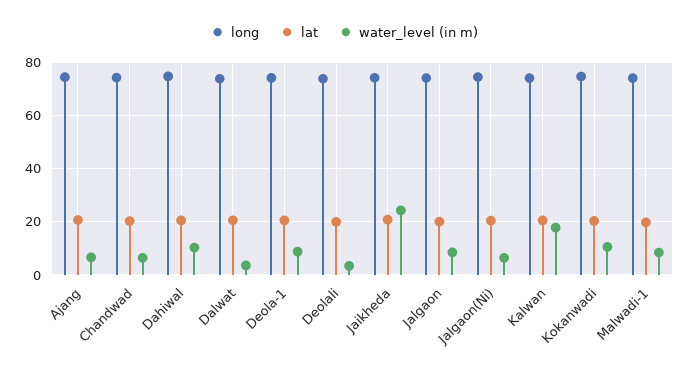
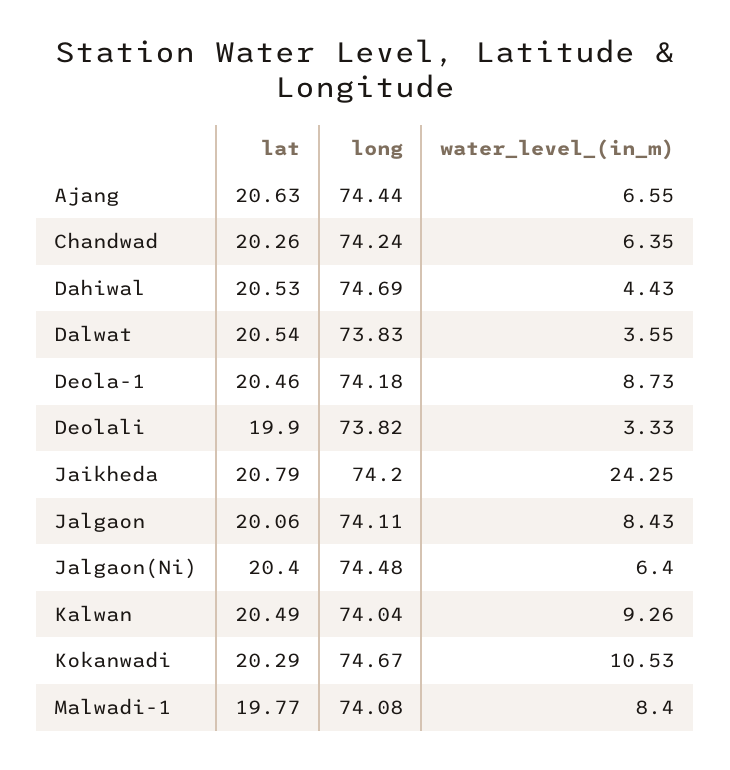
  {
    "long": {
      "Ajang": 74.44,
      "Chandwad": 74.24,
      "Dahiwal": 74.69,
      "Dalwat": 73.83,
      "Deola-1": 74.18,
      "Deolali": 73.82,
      "Jaikheda": 74.2,
      "Jalgaon": 74.11,
      "Jalgaon(Ni)": 74.48,
      "Kalwan": 74.04,
      "Kokanwadi": 74.67,
      "Malwadi-1": 74.08
    },
    "lat": {
      "Ajang": 20.63,
      "Chandwad": 20.26,
      "Dahiwal": 20.53,
      "Dalwat": 20.54,
      "Deola-1": 20.46,
      "Deolali": 19.9,
      "Jaikheda": 20.79,
      "Jalgaon": 20.06,
      "Jalgaon(Ni)": 20.4,
      "Kalwan": 20.49,
      "Kokanwadi": 20.29,
      "Malwadi-1": 19.77
    },
    "water_level (in m)": {
      "Ajang": 6.55,
      "Chandwad": 6.35,
-     "Dahiwal": 10,
+     "Dahiwal": 4.43,
      "Dalwat": 3.55,
      "Deola-1": 8.73,
      "Deolali": 3.33,
      "Jaikheda": 24.25,
      "Jalgaon": 8.43,
      "Jalgaon(Ni)": 6.4,
-     "Kalwan": 17.5,
+     "Kalwan": 9.26,
      "Kokanwadi": 10.53,
      "Malwadi-1": 8.4
    }
  }

